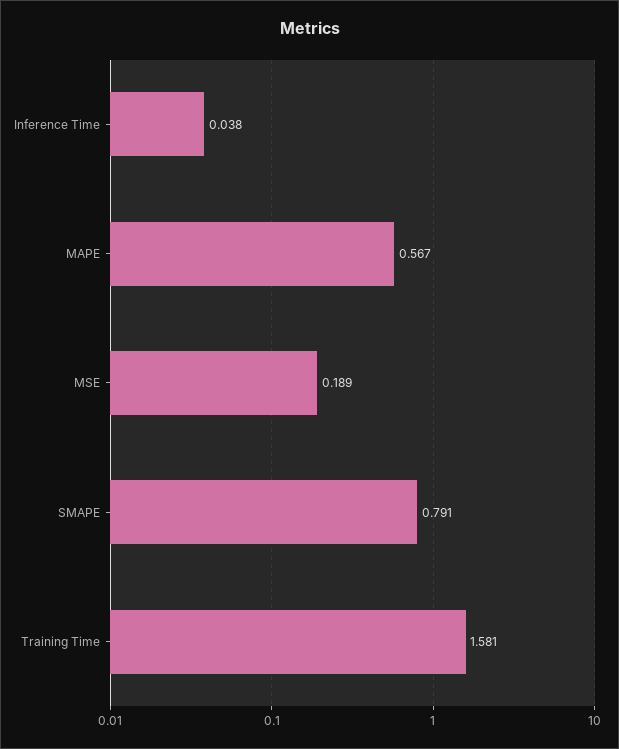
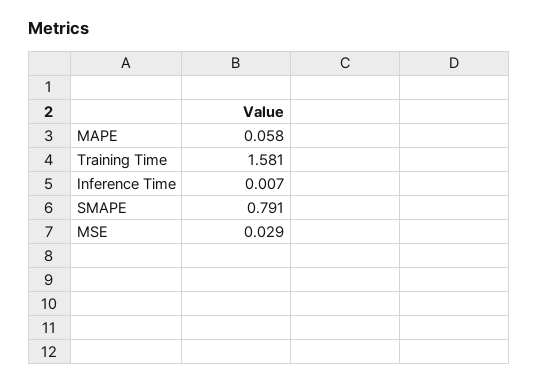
  {
-   "Inference Time": 0.038,
+   "Inference Time": 0.007,
-   "MAPE": 0.567,
+   "MAPE": 0.058,
-   "MSE": 0.189,
+   "MSE": 0.029,
    "SMAPE": 0.791,
    "Training Time": 1.581
  }

